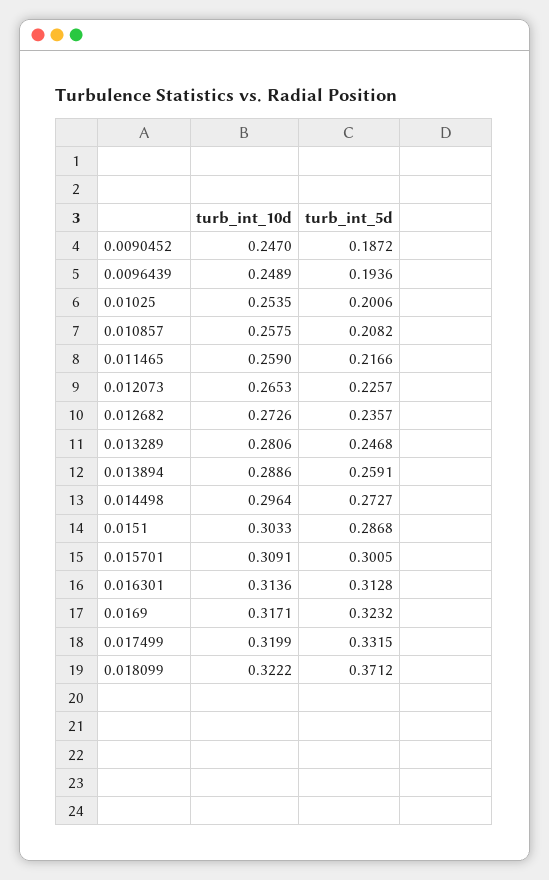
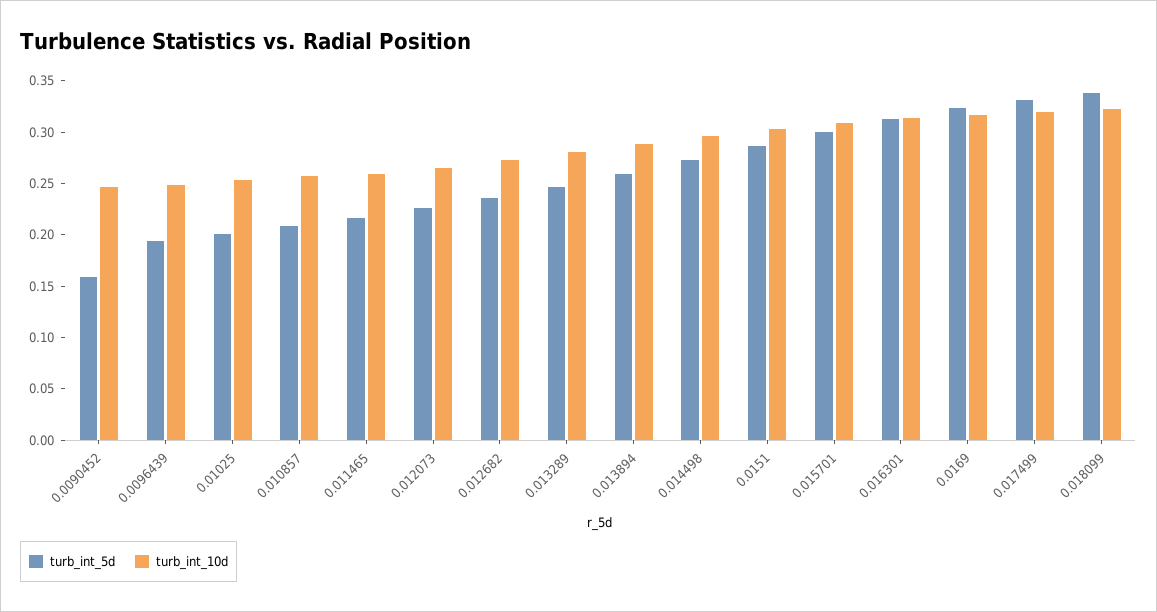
  {
    "turb_int_10d": {
      "0.0090452": 0.247,
      "0.0096439": 0.2489,
      "0.01025": 0.2535,
      "0.010857": 0.2575,
      "0.011465": 0.259,
      "0.012073": 0.2653,
      "0.012682": 0.2726,
      "0.013289": 0.2806,
      "0.013894": 0.2886,
      "0.014498": 0.2964,
      "0.0151": 0.3033,
      "0.015701": 0.3091,
      "0.016301": 0.3136,
      "0.0169": 0.3171,
      "0.017499": 0.3199,
      "0.018099": 0.3222
    },
    "turb_int_5d": {
-     "0.0090452": 0.1872,
+     "0.0090452": 0.16,
      "0.0096439": 0.1936,
      "0.01025": 0.2006,
      "0.010857": 0.2082,
      "0.011465": 0.2166,
      "0.012073": 0.2257,
      "0.012682": 0.2357,
      "0.013289": 0.2468,
      "0.013894": 0.2591,
      "0.014498": 0.2727,
      "0.0151": 0.2868,
      "0.015701": 0.3005,
      "0.016301": 0.3128,
      "0.0169": 0.3232,
      "0.017499": 0.3315,
-     "0.018099": 0.3712
+     "0.018099": 0.34
    }
  }

